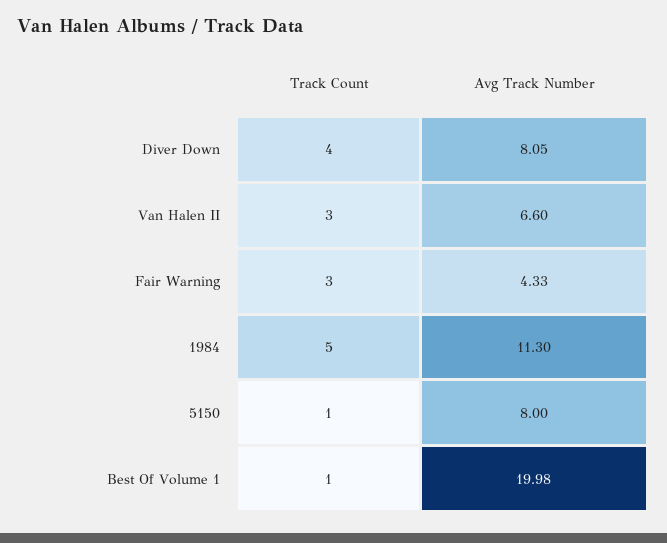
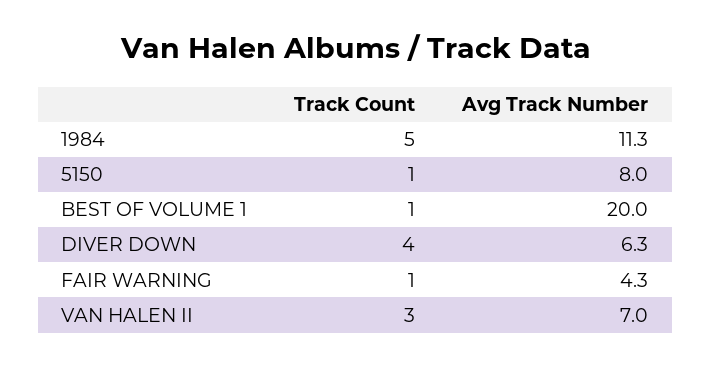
  {
    "Track Count": {
      "Diver Down": 4,
      "Van Halen II": 3,
-     "Fair Warning": 3,
+     "Fair Warning": 1,
      "1984": 5,
      "5150": 1,
      "Best Of Volume 1": 1
    },
    "Avg Track Number": {
-     "Diver Down": 8.05,
+     "Diver Down": 6.3,
-     "Van Halen II": 6.6,
+     "Van Halen II": 7,
      "Fair Warning": 4.33,
      "1984": 11.3,
      "5150": 8,
      "Best Of Volume 1": 19.98
    }
  }

